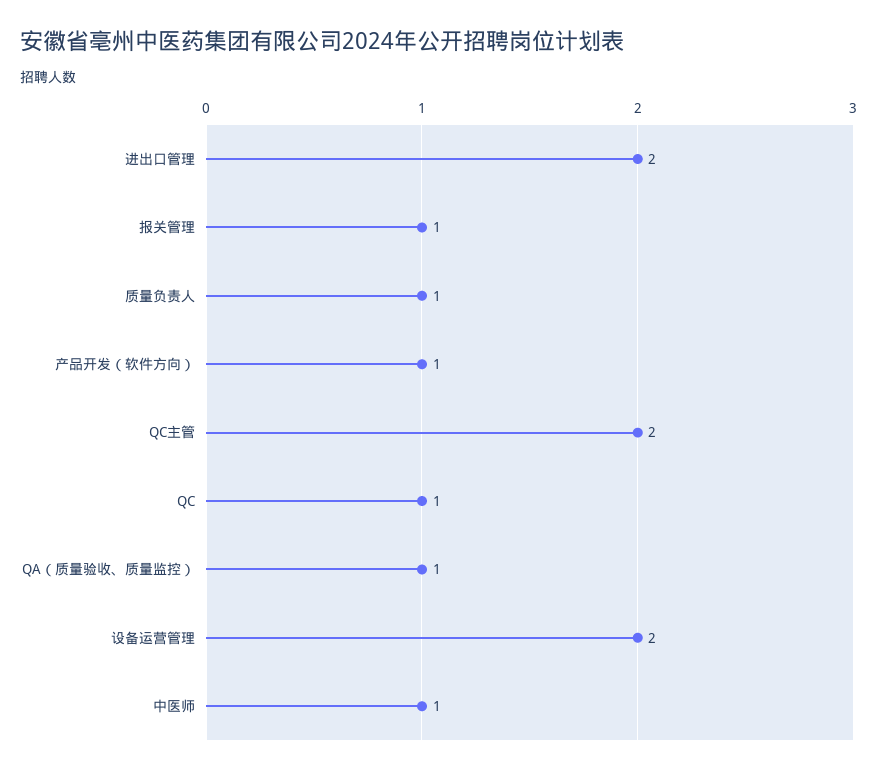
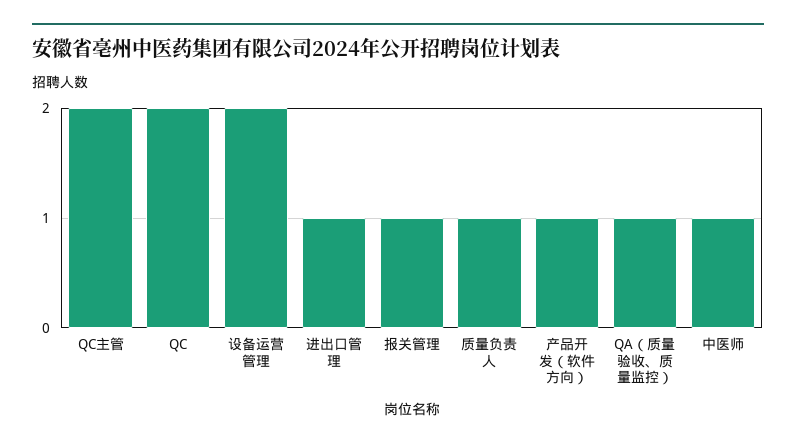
  {
-   "进出口管理": 2,
+   "进出口管理": 1,
    "报关管理": 1,
    "质量负责人": 1,
    "产品开发（软件方向）": 1,
    "QC主管": 2,
-   "QC": 1,
+   "QC": 2,
    "QA（质量验收、质量监控）": 1,
    "设备运营管理": 2,
    "中医师": 1
  }

